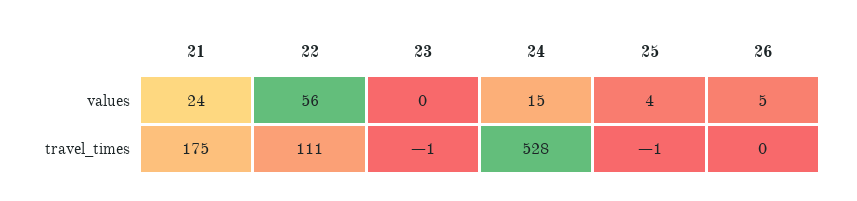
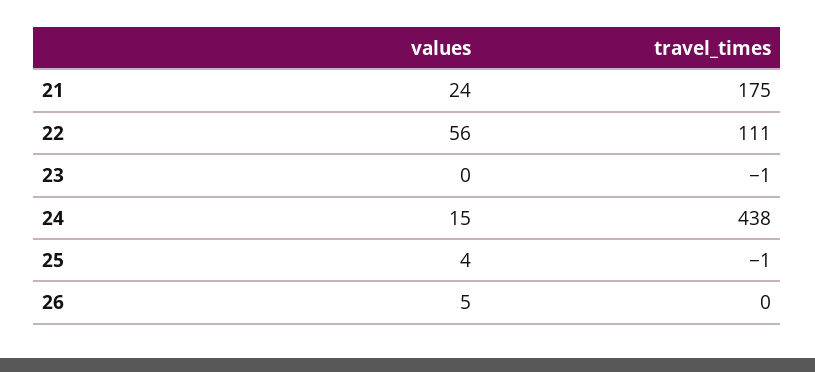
  {
    "21": {
      "values": 24,
      "travel_times": 175
    },
    "22": {
      "values": 56,
      "travel_times": 111
    },
    "23": {
      "values": 0,
      "travel_times": -1
    },
    "24": {
      "values": 15,
-     "travel_times": 528
+     "travel_times": 438
    },
    "25": {
      "values": 4,
      "travel_times": -1
    },
    "26": {
      "values": 5,
      "travel_times": 0
    }
  }

